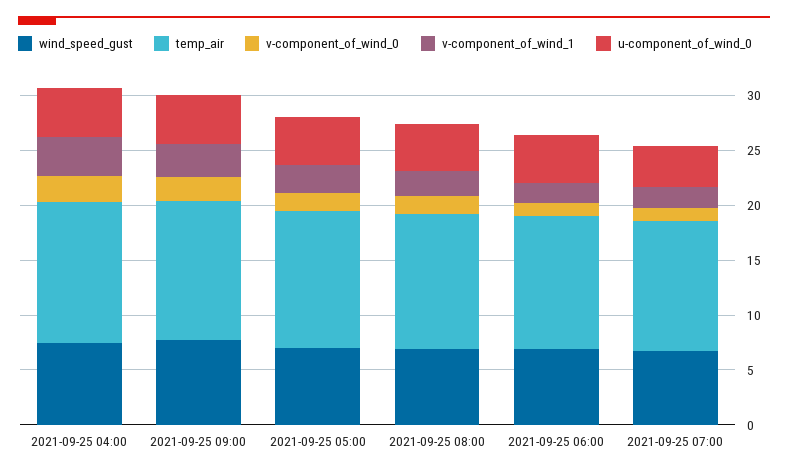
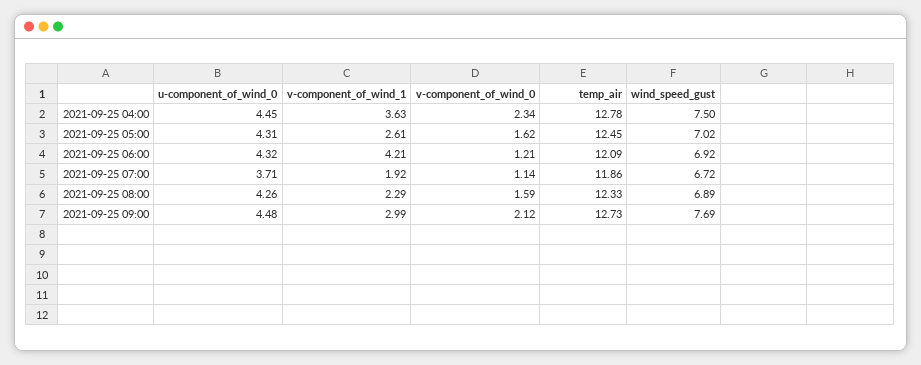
  {
    "wind_speed_gust": {
      "2021-09-25 04:00": 7.5,
      "2021-09-25 09:00": 7.69,
      "2021-09-25 05:00": 7.02,
      "2021-09-25 08:00": 6.89,
      "2021-09-25 06:00": 6.92,
      "2021-09-25 07:00": 6.72
    },
    "temp_air": {
      "2021-09-25 04:00": 12.78,
      "2021-09-25 09:00": 12.73,
      "2021-09-25 05:00": 12.45,
      "2021-09-25 08:00": 12.33,
      "2021-09-25 06:00": 12.09,
      "2021-09-25 07:00": 11.86
    },
    "v-component_of_wind_0": {
      "2021-09-25 04:00": 2.34,
      "2021-09-25 09:00": 2.12,
      "2021-09-25 05:00": 1.62,
      "2021-09-25 08:00": 1.59,
      "2021-09-25 06:00": 1.21,
      "2021-09-25 07:00": 1.14
    },
    "v-component_of_wind_1": {
      "2021-09-25 04:00": 3.63,
      "2021-09-25 09:00": 2.99,
      "2021-09-25 05:00": 2.61,
      "2021-09-25 08:00": 2.29,
-     "2021-09-25 06:00": 2,
+     "2021-09-25 06:00": 4.21,
      "2021-09-25 07:00": 1.92
    },
    "u-component_of_wind_0": {
      "2021-09-25 04:00": 4.45,
      "2021-09-25 09:00": 4.48,
      "2021-09-25 05:00": 4.31,
      "2021-09-25 08:00": 4.26,
      "2021-09-25 06:00": 4.32,
      "2021-09-25 07:00": 3.71
    }
  }

